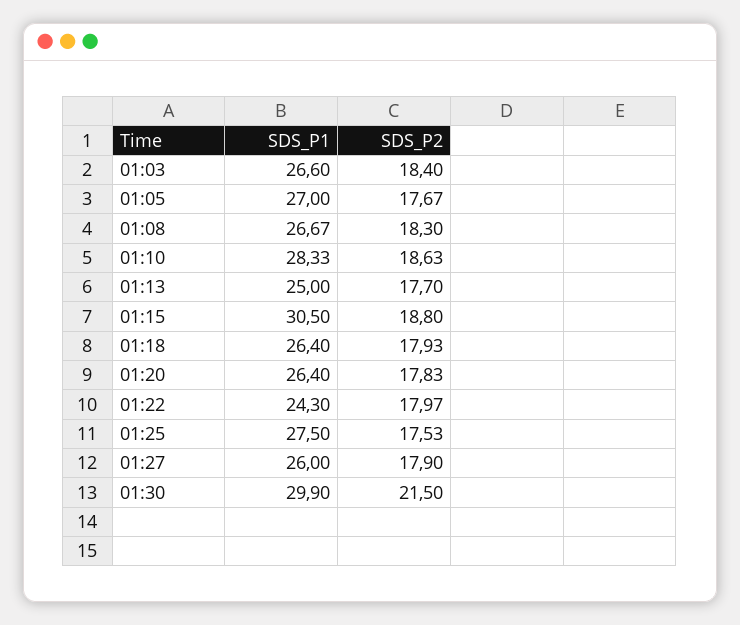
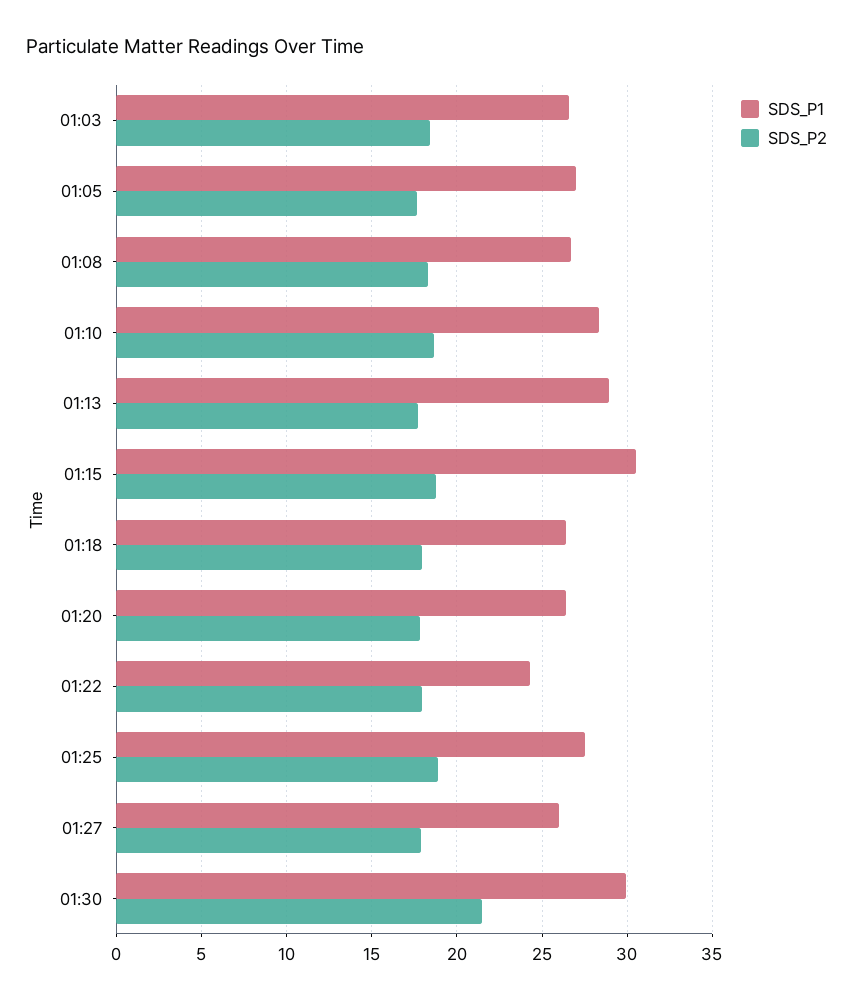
  {
    "SDS_P1": {
      "01:03": 26.6,
      "01:05": 27,
      "01:08": 26.67,
      "01:10": 28.33,
-     "01:13": 25,
+     "01:13": 29,
      "01:15": 30.5,
      "01:18": 26.4,
      "01:20": 26.4,
      "01:22": 24.3,
      "01:25": 27.5,
      "01:27": 26,
      "01:30": 29.9
    },
    "SDS_P2": {
      "01:03": 18.4,
      "01:05": 17.67,
      "01:08": 18.3,
      "01:10": 18.63,
      "01:13": 17.7,
      "01:15": 18.8,
      "01:18": 17.93,
      "01:20": 17.83,
      "01:22": 17.97,
-     "01:25": 17.53,
+     "01:25": 19,
      "01:27": 17.9,
      "01:30": 21.5
    }
  }

